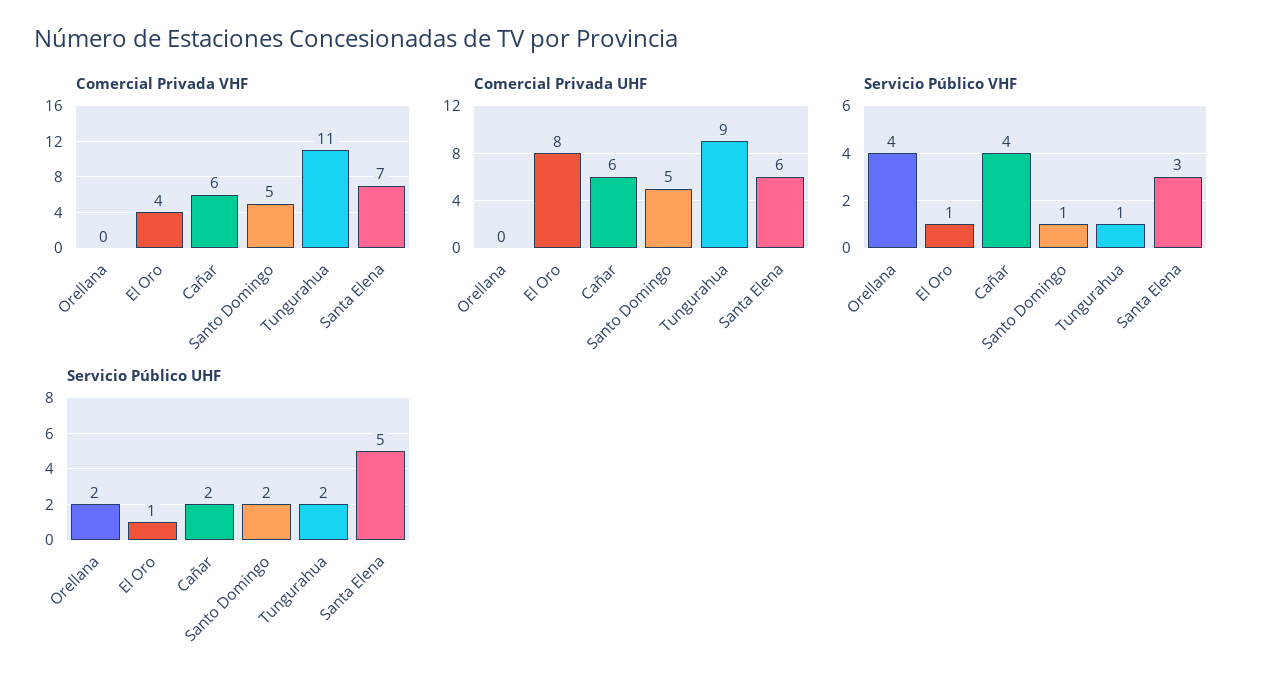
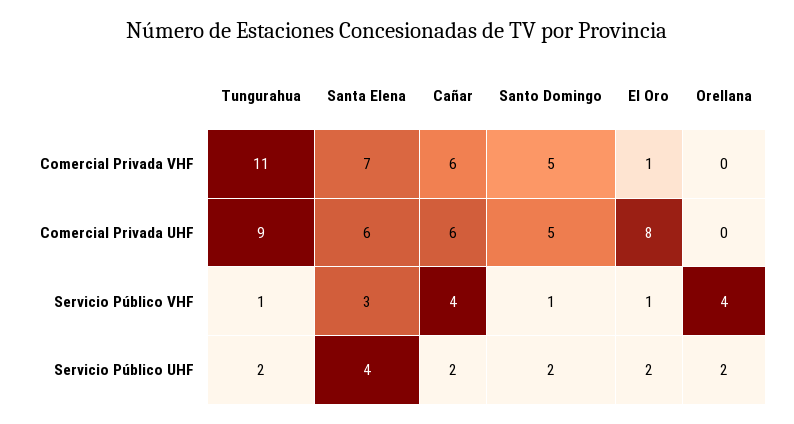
  {
    "Comercial Privada VHF": {
      "Orellana": 0,
-     "El Oro": 4,
+     "El Oro": 1,
      "Cañar": 6,
      "Santo Domingo": 5,
      "Tungurahua": 11,
      "Santa Elena": 7
    },
    "Comercial Privada UHF": {
      "Orellana": 0,
      "El Oro": 8,
      "Cañar": 6,
      "Santo Domingo": 5,
      "Tungurahua": 9,
      "Santa Elena": 6
    },
    "Servicio Público VHF": {
      "Orellana": 4,
      "El Oro": 1,
      "Cañar": 4,
      "Santo Domingo": 1,
      "Tungurahua": 1,
      "Santa Elena": 3
    },
    "Servicio Público UHF": {
      "Orellana": 2,
-     "El Oro": 1,
+     "El Oro": 2,
      "Cañar": 2,
      "Santo Domingo": 2,
      "Tungurahua": 2,
-     "Santa Elena": 5
+     "Santa Elena": 4
    }
  }

